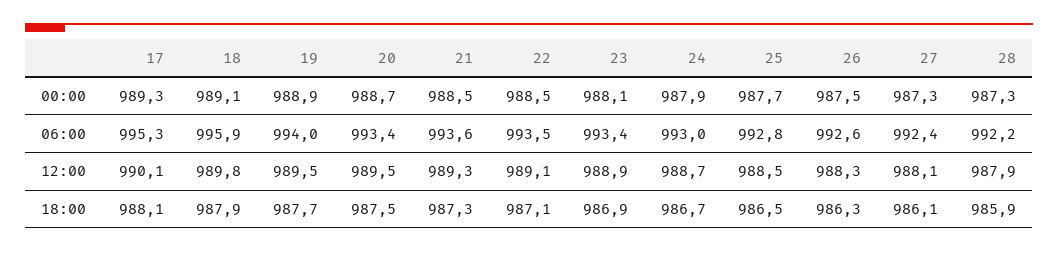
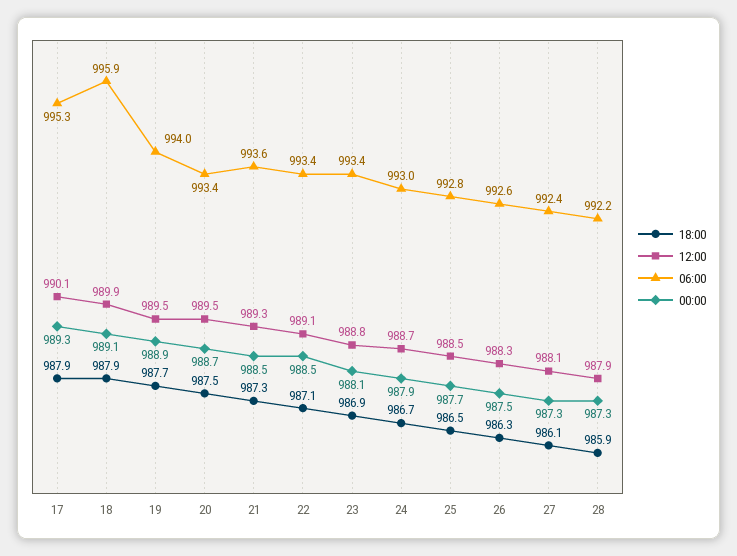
  {
    "00:00": {
      "17": 989.3,
      "18": 989.1,
      "19": 988.9,
      "20": 988.7,
      "21": 988.5,
      "22": 988.5,
      "23": 988.1,
      "24": 987.9,
      "25": 987.7,
      "26": 987.5,
      "27": 987.3,
      "28": 987.3
    },
    "06:00": {
      "17": 995.3,
      "18": 995.9,
      "19": 994,
      "20": 993.4,
      "21": 993.6,
-     "22": 993.5,
+     "22": 993.4,
      "23": 993.4,
      "24": 993,
      "25": 992.8,
      "26": 992.6,
      "27": 992.4,
      "28": 992.2
    },
    "12:00": {
      "17": 990.1,
-     "18": 989.8,
+     "18": 989.9,
      "19": 989.5,
      "20": 989.5,
      "21": 989.3,
      "22": 989.1,
-     "23": 988.9,
+     "23": 988.8,
      "24": 988.7,
      "25": 988.5,
      "26": 988.3,
      "27": 988.1,
      "28": 987.9
    },
    "18:00": {
-     "17": 988.1,
+     "17": 987.9,
      "18": 987.9,
      "19": 987.7,
      "20": 987.5,
      "21": 987.3,
      "22": 987.1,
      "23": 986.9,
      "24": 986.7,
      "25": 986.5,
      "26": 986.3,
      "27": 986.1,
      "28": 985.9
    }
  }

